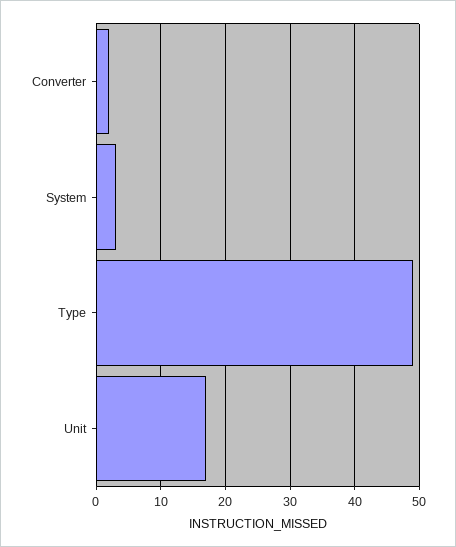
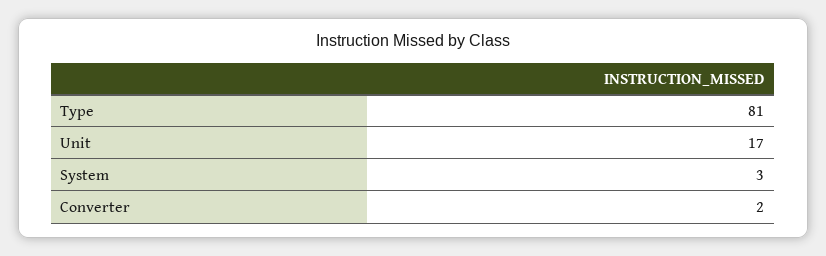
  {
    "Converter": 2,
    "System": 3,
-   "Type": 49,
+   "Type": 81,
    "Unit": 17
  }

